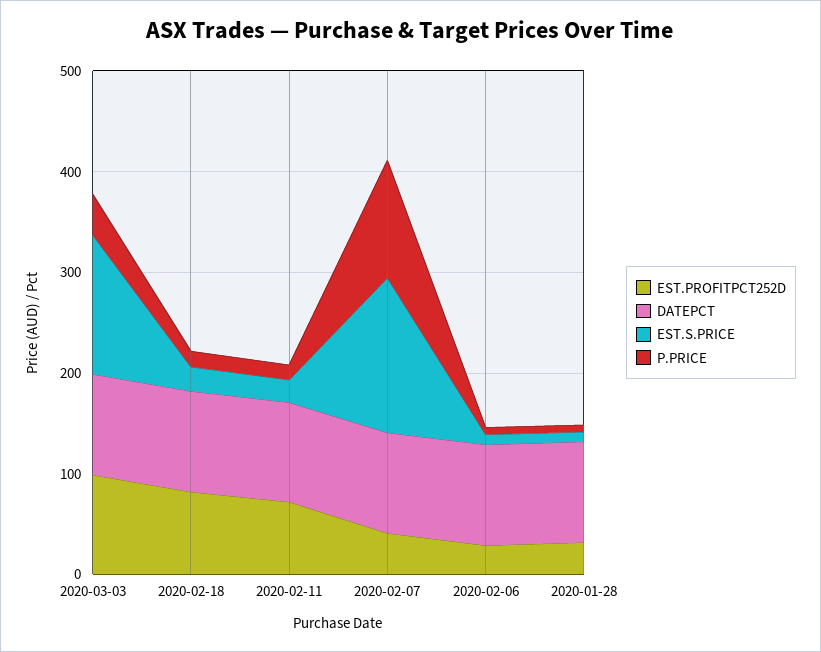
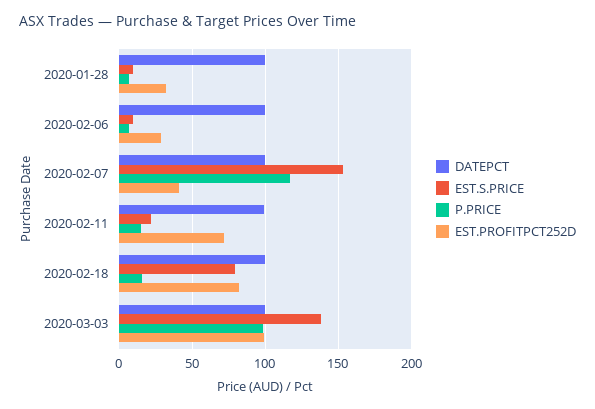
  {
    "EST.PROFITPCT252D": {
      "2020-03-03": 100,
      "2020-02-18": 80,
      "2020-02-11": 70,
      "2020-02-07": 40,
      "2020-02-06": 30,
      "2020-01-28": 30
    },
    "DATEPCT": {
      "2020-03-03": 100,
      "2020-02-18": 100,
      "2020-02-11": 100,
      "2020-02-07": 100,
      "2020-02-06": 100,
      "2020-01-28": 100
    },
    "EST.S.PRICE": {
      "2020-03-03": 140,
-     "2020-02-18": 20,
+     "2020-02-18": 80,
      "2020-02-11": 20,
      "2020-02-07": 155,
      "2020-02-06": 10,
      "2020-01-28": 10
    },
    "P.PRICE": {
-     "2020-03-03": 40,
+     "2020-03-03": 100,
      "2020-02-18": 15,
      "2020-02-11": 15,
      "2020-02-07": 115,
      "2020-02-06": 5,
      "2020-01-28": 5
    }
  }

